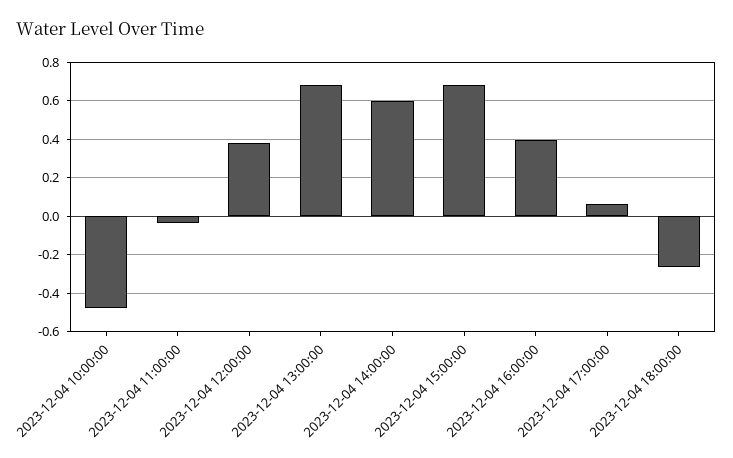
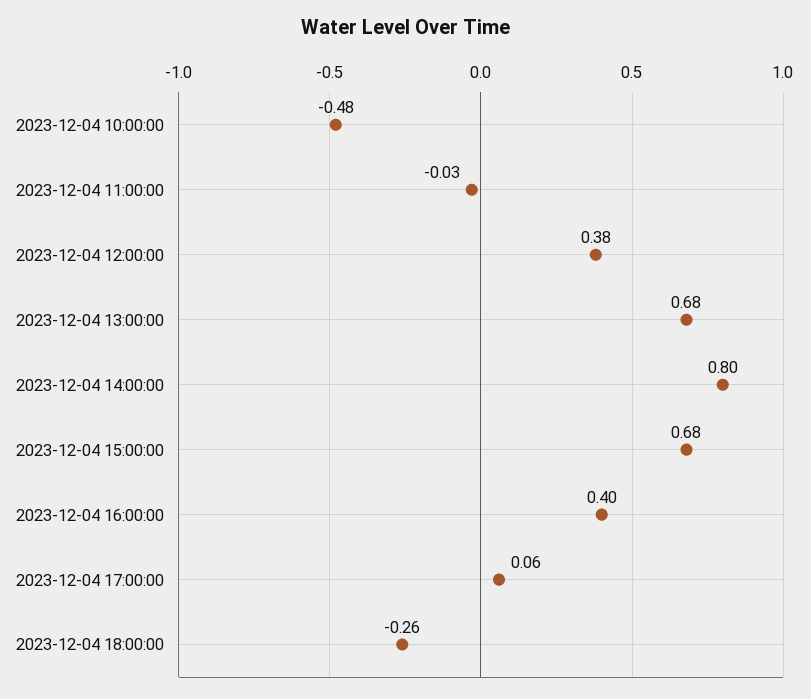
  {
    "2023-12-04 10:00:00": -0.48,
    "2023-12-04 11:00:00": -0.03,
    "2023-12-04 12:00:00": 0.38,
    "2023-12-04 13:00:00": 0.68,
-   "2023-12-04 14:00:00": 0.6,
+   "2023-12-04 14:00:00": 0.8,
    "2023-12-04 15:00:00": 0.68,
    "2023-12-04 16:00:00": 0.4,
    "2023-12-04 17:00:00": 0.06,
    "2023-12-04 18:00:00": -0.26
  }

